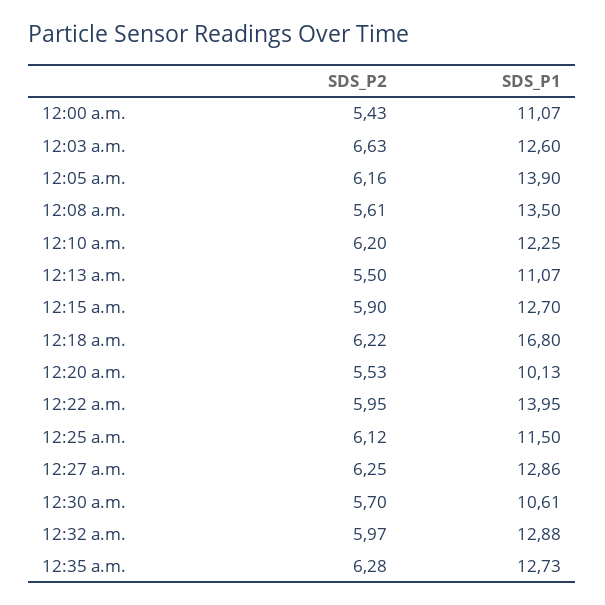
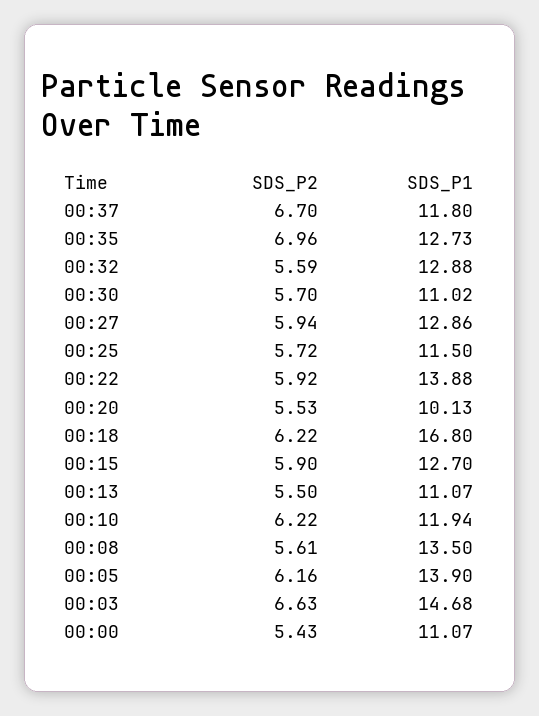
  {
    "SDS_P2": {
      "12:00 a.m.": 5.43,
      "12:03 a.m.": 6.63,
      "12:05 a.m.": 6.16,
      "12:08 a.m.": 5.61,
-     "12:10 a.m.": 6.2,
+     "12:10 a.m.": 6.22,
      "12:13 a.m.": 5.5,
      "12:15 a.m.": 5.9,
      "12:18 a.m.": 6.22,
      "12:20 a.m.": 5.53,
-     "12:22 a.m.": 5.95,
+     "12:22 a.m.": 5.92,
-     "12:25 a.m.": 6.12,
+     "12:25 a.m.": 5.72,
-     "12:27 a.m.": 6.25,
+     "12:27 a.m.": 5.94,
      "12:30 a.m.": 5.7,
-     "12:32 a.m.": 5.97,
+     "12:32 a.m.": 5.59,
-     "12:35 a.m.": 6.28
+     "12:35 a.m.": 6.96,
+     "00:37": 6.7
    },
    "SDS_P1": {
      "12:00 a.m.": 11.07,
-     "12:03 a.m.": 12.6,
+     "12:03 a.m.": 14.68,
      "12:05 a.m.": 13.9,
      "12:08 a.m.": 13.5,
-     "12:10 a.m.": 12.25,
+     "12:10 a.m.": 11.94,
      "12:13 a.m.": 11.07,
      "12:15 a.m.": 12.7,
      "12:18 a.m.": 16.8,
      "12:20 a.m.": 10.13,
-     "12:22 a.m.": 13.95,
+     "12:22 a.m.": 13.88,
      "12:25 a.m.": 11.5,
      "12:27 a.m.": 12.86,
-     "12:30 a.m.": 10.61,
+     "12:30 a.m.": 11.02,
      "12:32 a.m.": 12.88,
-     "12:35 a.m.": 12.73
+     "12:35 a.m.": 12.73,
+     "00:37": 11.8
    }
  }

